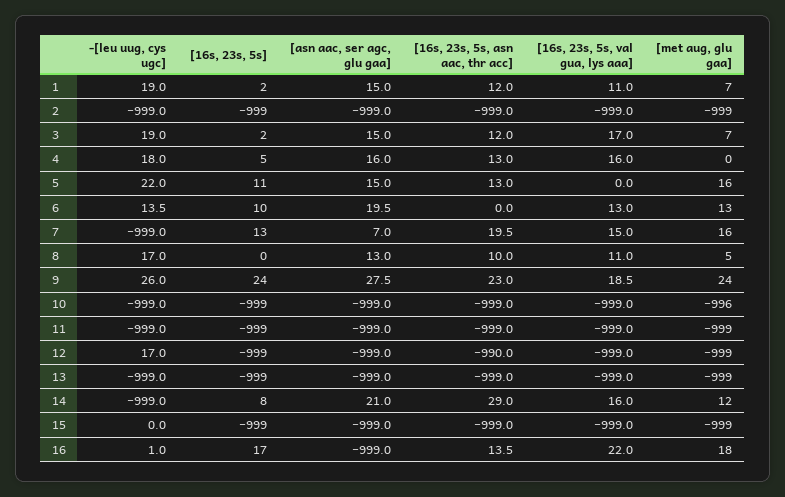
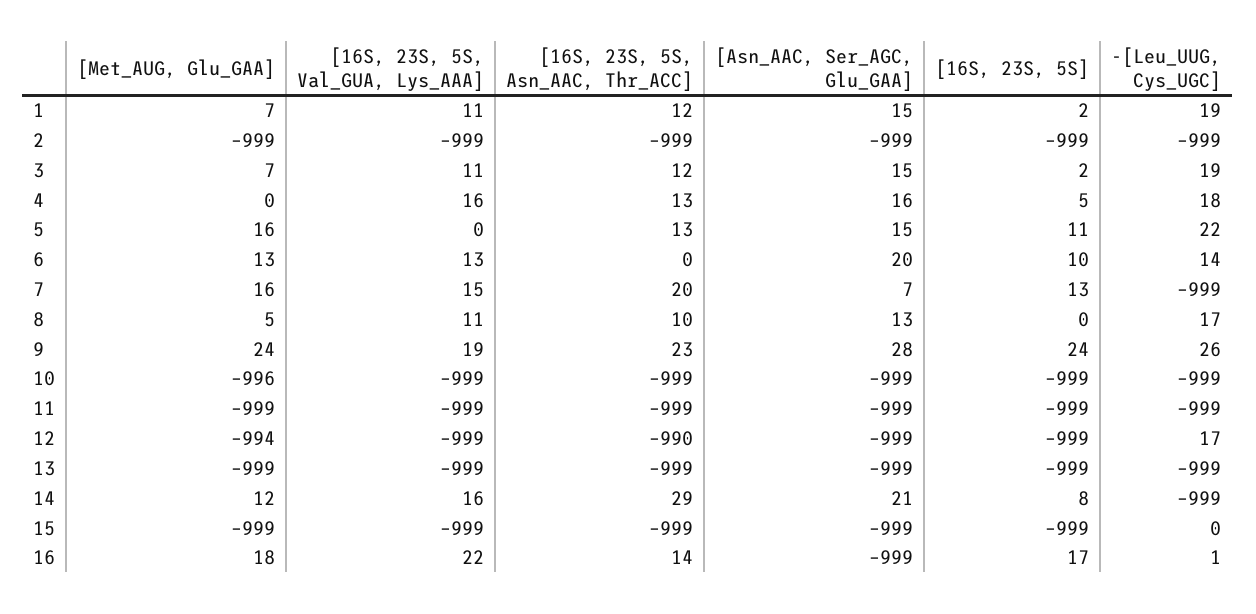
  {
    "-[leu uug, cys ugc]": {
      "1": 19,
      "2": -999,
      "3": 19,
      "4": 18,
      "5": 22,
      "6": 13.5,
      "7": -999,
      "8": 17,
      "9": 26,
      "10": -999,
      "11": -999,
      "12": 17,
      "13": -999,
      "14": -999,
      "15": 0,
      "16": 1
    },
    "[16s, 23s, 5s]": {
      "1": 2,
      "2": -999,
      "3": 2,
      "4": 5,
      "5": 11,
      "6": 10,
      "7": 13,
      "8": 0,
      "9": 24,
      "10": -999,
      "11": -999,
      "12": -999,
      "13": -999,
      "14": 8,
      "15": -999,
      "16": 17
    },
    "[asn aac, ser agc, glu gaa]": {
      "1": 15,
      "2": -999,
      "3": 15,
      "4": 16,
      "5": 15,
      "6": 19.5,
      "7": 7,
      "8": 13,
      "9": 27.5,
      "10": -999,
      "11": -999,
      "12": -999,
      "13": -999,
      "14": 21,
      "15": -999,
      "16": -999
    },
    "[16s, 23s, 5s, asn aac, thr acc]": {
      "1": 12,
      "2": -999,
      "3": 12,
      "4": 13,
      "5": 13,
      "6": 0,
      "7": 19.5,
      "8": 10,
      "9": 23,
      "10": -999,
      "11": -999,
      "12": -990,
      "13": -999,
      "14": 29,
      "15": -999,
      "16": 13.5
    },
    "[16s, 23s, 5s, val gua, lys aaa]": {
      "1": 11,
      "2": -999,
-     "3": 17,
+     "3": 11,
      "4": 16,
      "5": 0,
      "6": 13,
      "7": 15,
      "8": 11,
      "9": 18.5,
      "10": -999,
      "11": -999,
      "12": -999,
      "13": -999,
      "14": 16,
      "15": -999,
      "16": 22
    },
    "[met aug, glu gaa]": {
      "1": 7,
      "2": -999,
      "3": 7,
      "4": 0,
      "5": 16,
      "6": 13,
      "7": 16,
      "8": 5,
      "9": 24,
      "10": -996,
      "11": -999,
-     "12": -999,
+     "12": -994,
      "13": -999,
      "14": 12,
      "15": -999,
      "16": 18
    }
  }

